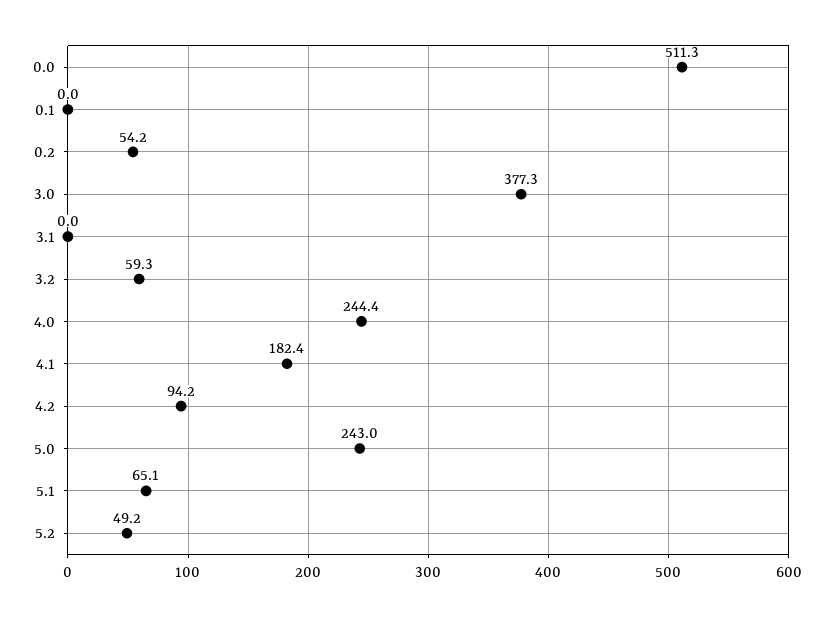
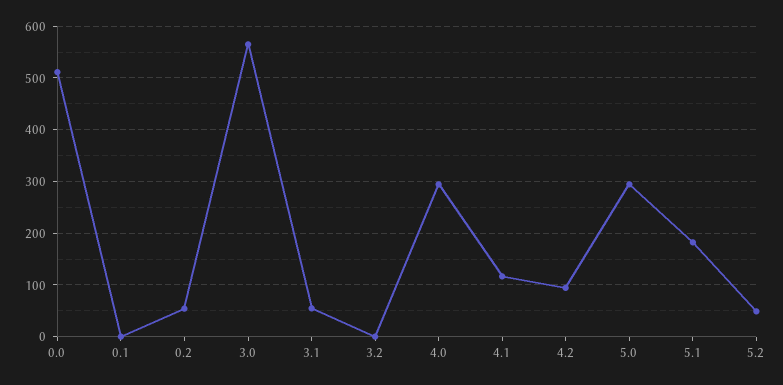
  {
    "0.0": 511.3,
    "0.1": 0,
    "0.2": 54.2,
-   "3.0": 377.3,
+   "3.0": 560,
-   "3.1": 0,
+   "3.1": 60,
-   "3.2": 59.3,
+   "3.2": 0,
-   "4.0": 244.4,
+   "4.0": 300,
-   "4.1": 182.4,
+   "4.1": 120,
    "4.2": 94.2,
-   "5.0": 243,
+   "5.0": 300,
-   "5.1": 65.1,
+   "5.1": 180,
    "5.2": 49.2
  }

